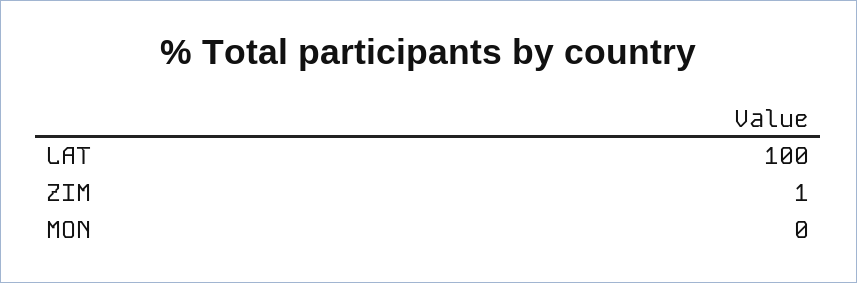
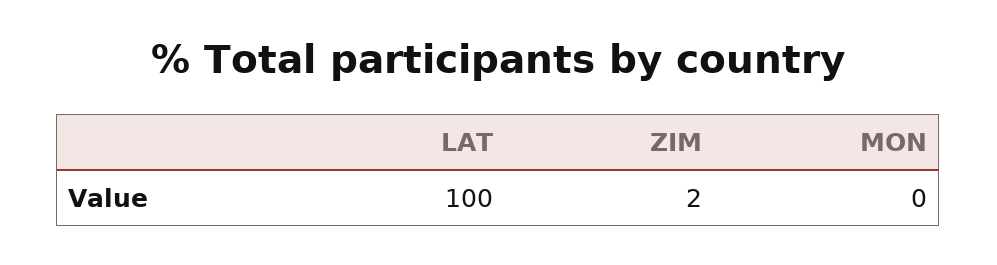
  {
    "LAT": 100,
-   "ZIM": 1,
+   "ZIM": 2,
    "MON": 0
  }

